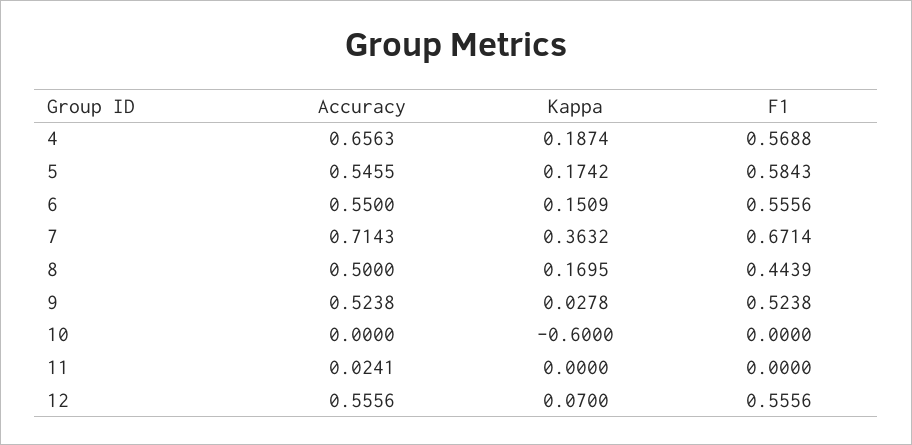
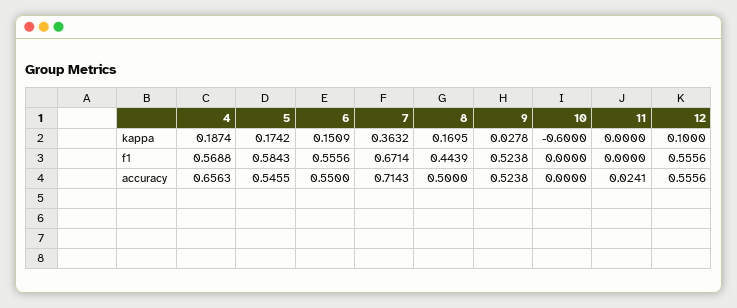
  {
    "Accuracy": {
      "4": 0.6563,
      "5": 0.5455,
      "6": 0.55,
      "7": 0.7143,
      "8": 0.5,
      "9": 0.5238,
      "10": 0,
      "11": 0.0241,
      "12": 0.5556
    },
    "Kappa": {
      "4": 0.1874,
      "5": 0.1742,
      "6": 0.1509,
      "7": 0.3632,
      "8": 0.1695,
      "9": 0.0278,
      "10": -0.6,
      "11": 0,
-     "12": 0.07
+     "12": 0.1
    },
    "F1": {
      "4": 0.5688,
      "5": 0.5843,
      "6": 0.5556,
      "7": 0.6714,
      "8": 0.4439,
      "9": 0.5238,
      "10": 0,
      "11": 0,
      "12": 0.5556
    }
  }

